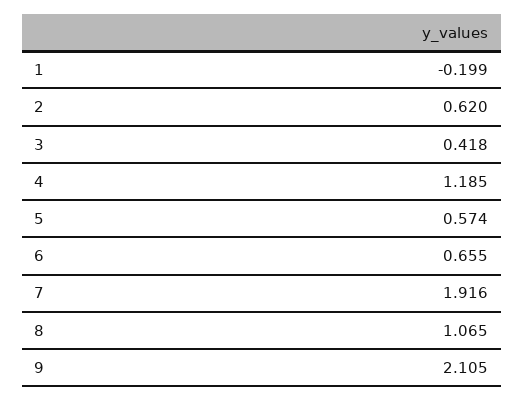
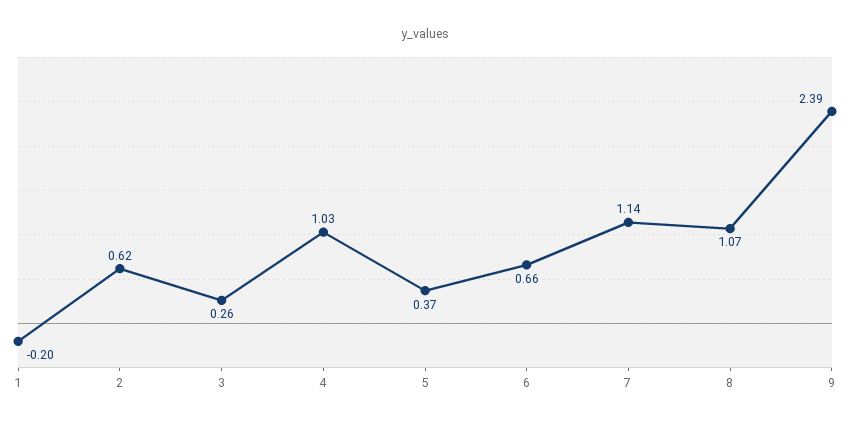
  {
    "1": -0.199,
    "2": 0.62,
-   "3": 0.418,
+   "3": 0.26,
-   "4": 1.185,
+   "4": 1.03,
-   "5": 0.574,
+   "5": 0.37,
    "6": 0.655,
-   "7": 1.916,
+   "7": 1.14,
    "8": 1.065,
-   "9": 2.105
+   "9": 2.39
  }

